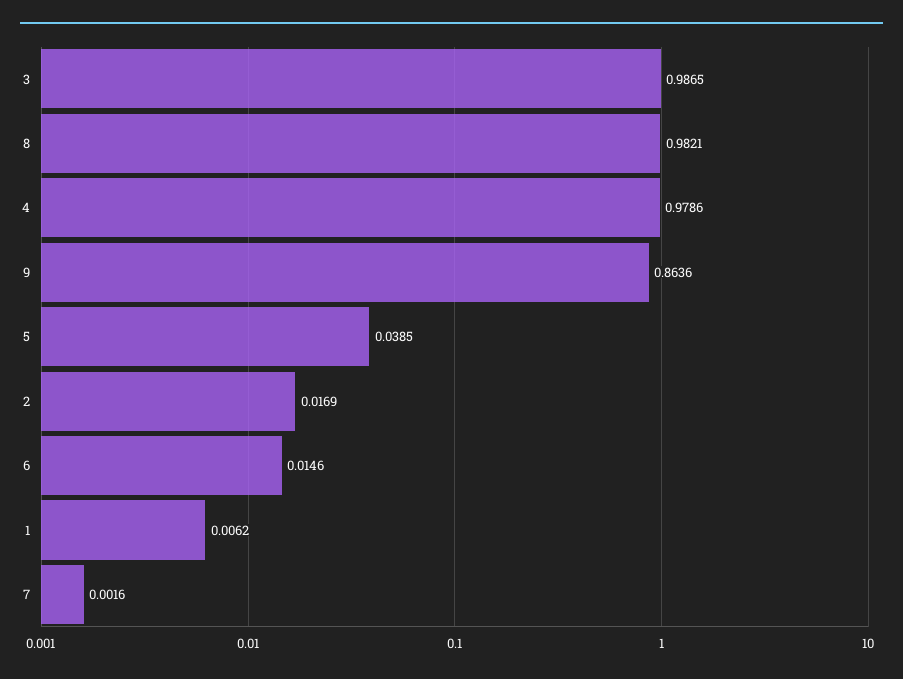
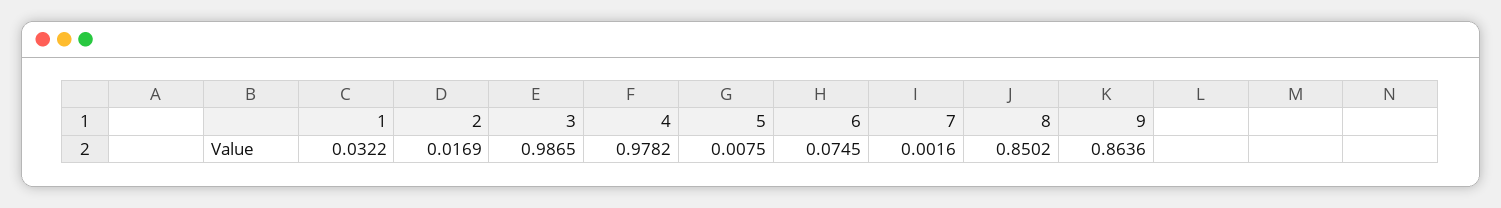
  {
    "3": 0.9865,
-   "8": 0.9821,
+   "8": 0.8502,
-   "4": 0.9786,
+   "4": 0.9782,
    "9": 0.8636,
-   "5": 0.0385,
+   "5": 0.0075,
    "2": 0.0169,
-   "6": 0.0146,
+   "6": 0.0745,
-   "1": 0.0062,
+   "1": 0.0322,
    "7": 0.0016
  }

